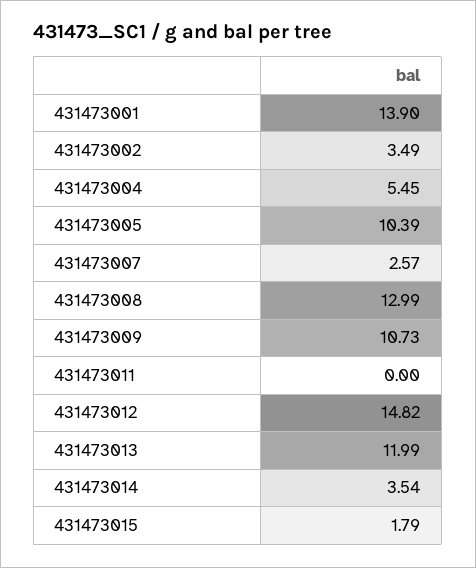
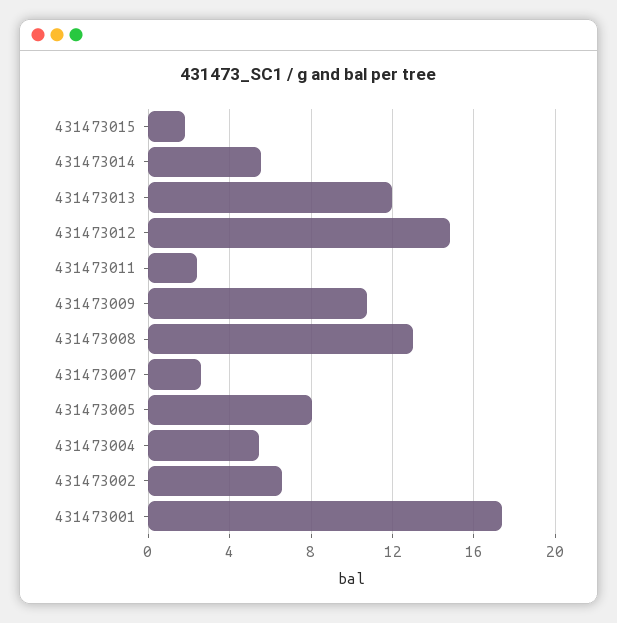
  {
-   "431473001": 13.9,
+   "431473001": 17.5,
-   "431473002": 3.49,
+   "431473002": 6.5,
    "431473004": 5.45,
-   "431473005": 10.39,
+   "431473005": 8,
    "431473007": 2.57,
    "431473008": 12.99,
    "431473009": 10.73,
-   "431473011": 0,
+   "431473011": 2.5,
    "431473012": 14.82,
    "431473013": 11.99,
-   "431473014": 3.54,
+   "431473014": 5.5,
    "431473015": 1.79
  }

